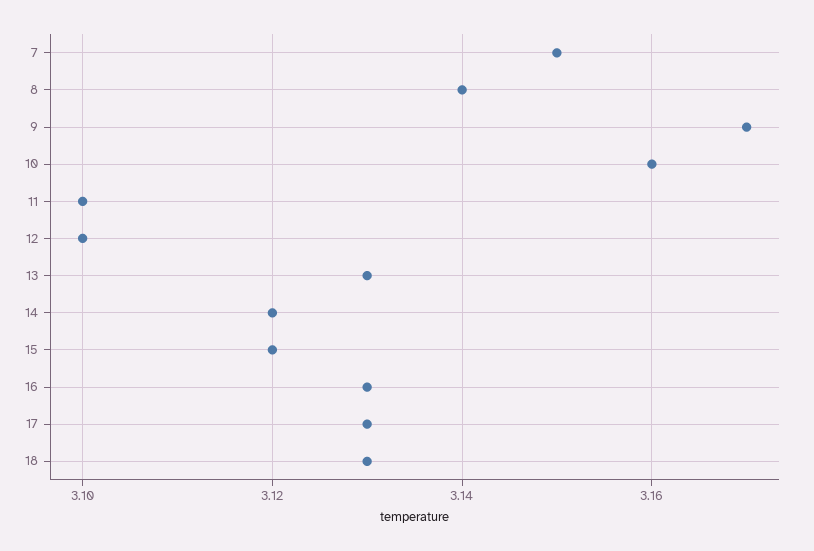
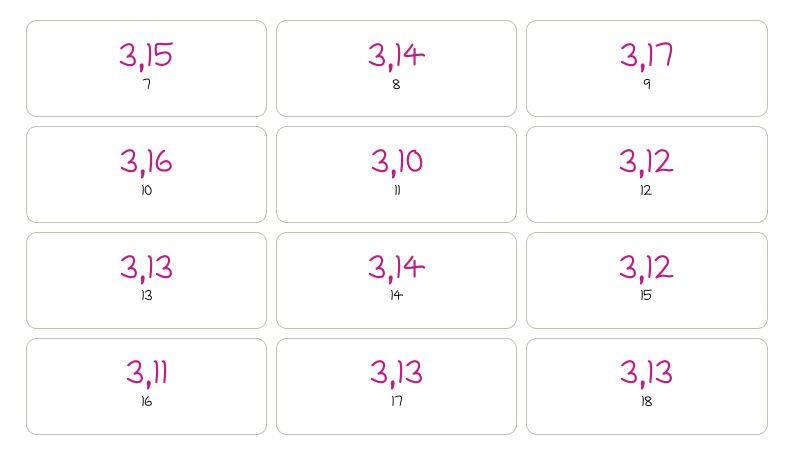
  {
    "7": 3.15,
    "8": 3.14,
    "9": 3.17,
    "10": 3.16,
    "11": 3.1,
-   "12": 3.1,
+   "12": 3.12,
    "13": 3.13,
-   "14": 3.12,
+   "14": 3.14,
    "15": 3.12,
-   "16": 3.13,
+   "16": 3.11,
    "17": 3.13,
    "18": 3.13
  }

